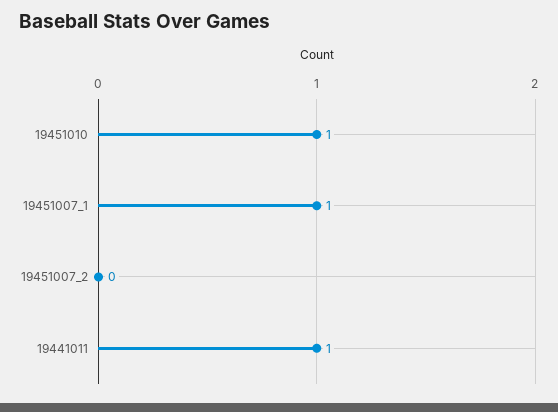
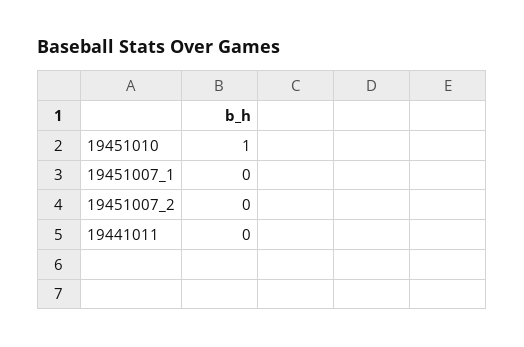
  {
    "19451010": 1,
-   "19451007_1": 1,
+   "19451007_1": 0,
    "19451007_2": 0,
-   "19441011": 1
+   "19441011": 0
  }

